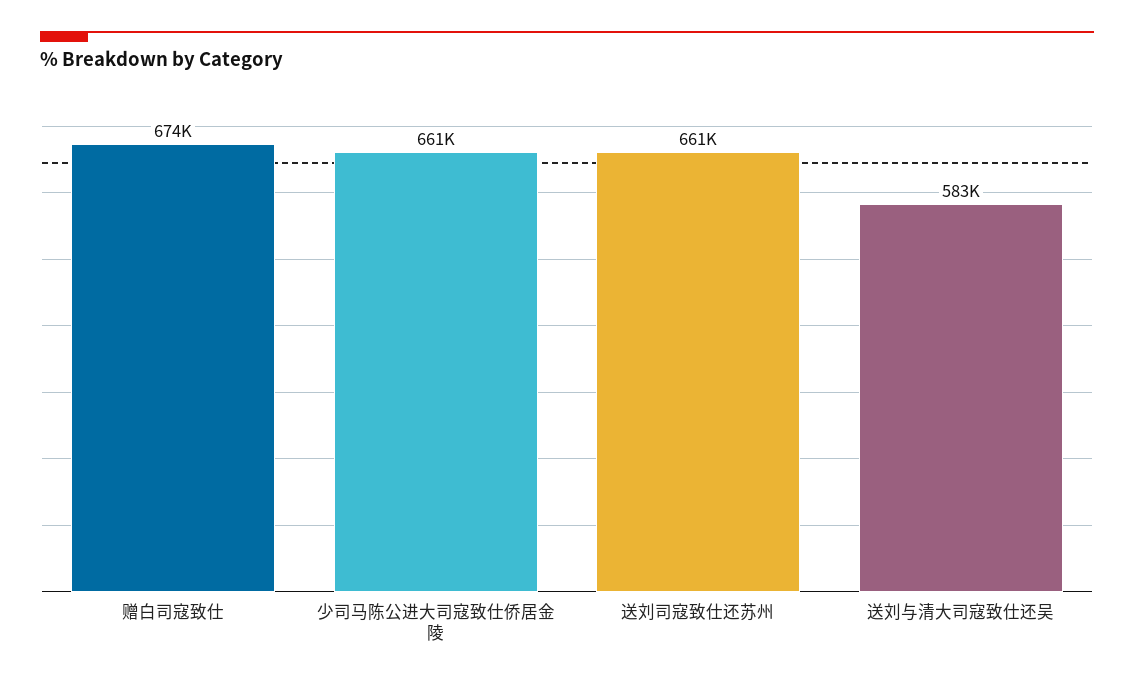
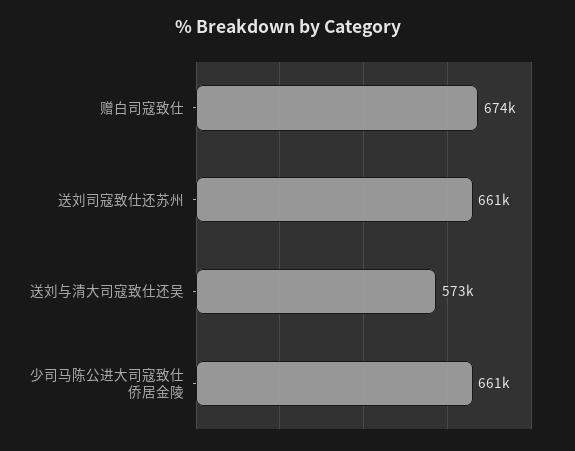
  {
    "赠白司寇致仕": 674000,
    "少司马陈公进大司寇致仕侨居金陵": 661000,
    "送刘司寇致仕还苏州": 661000,
-   "送刘与清大司寇致仕还吴": 583000
+   "送刘与清大司寇致仕还吴": 573000
  }

